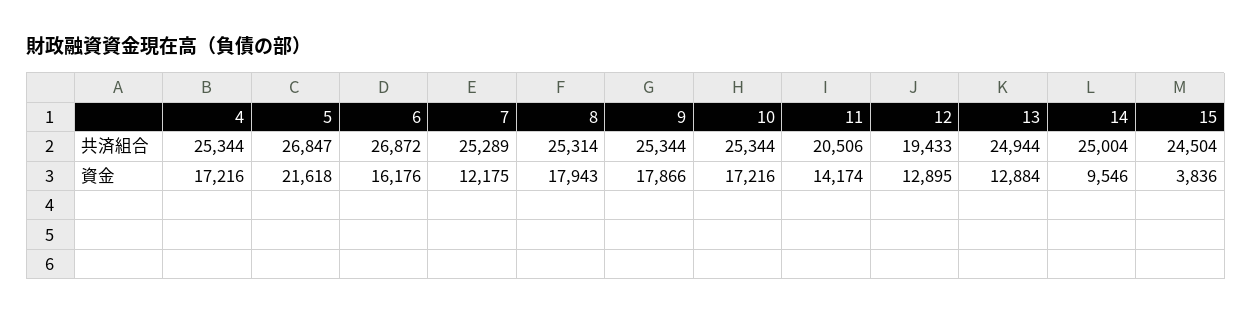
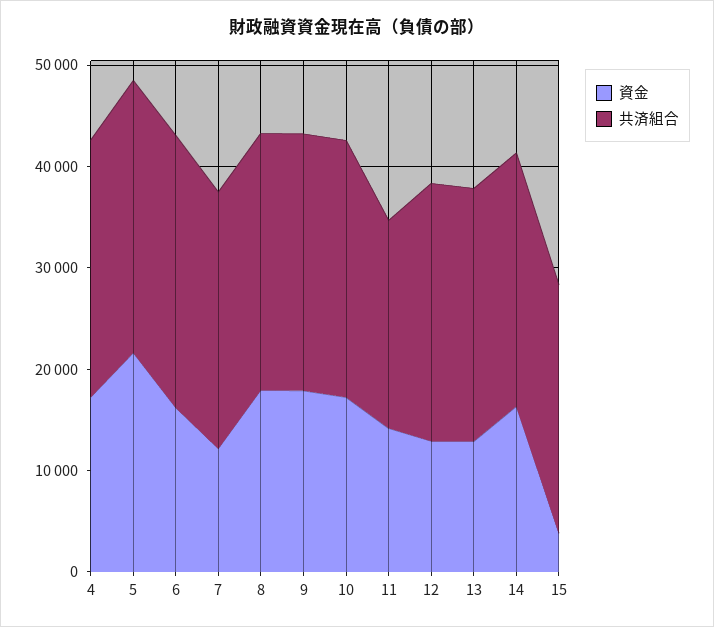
  {
    "共済組合": {
      "4": 25344,
      "5": 26847,
      "6": 26872,
      "7": 25289,
      "8": 25314,
      "9": 25344,
      "10": 25344,
      "11": 20506,
-     "12": 19433,
+     "12": 26000,
      "13": 24944,
      "14": 25004,
      "15": 24504
    },
    "資金": {
      "4": 17216,
      "5": 21618,
      "6": 16176,
      "7": 12175,
      "8": 17943,
      "9": 17866,
      "10": 17216,
      "11": 14174,
      "12": 12895,
      "13": 12884,
-     "14": 9546,
+     "14": 16000,
      "15": 3836
    }
  }

